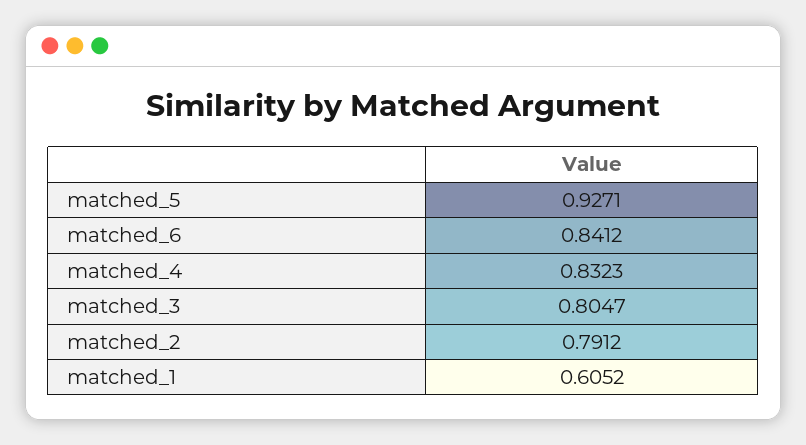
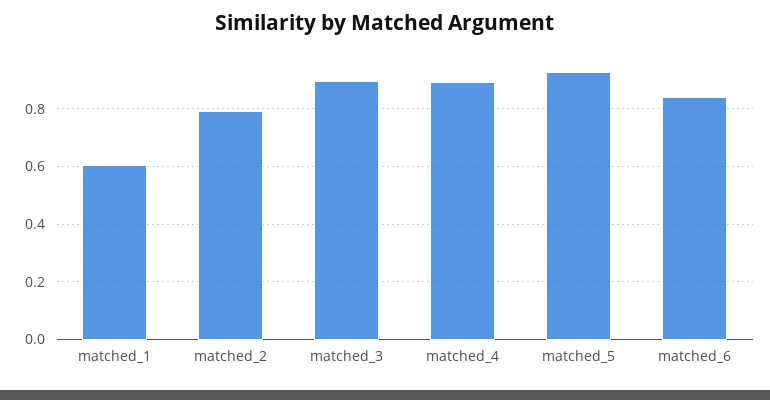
  {
    "matched_5": 0.9271,
    "matched_6": 0.8412,
-   "matched_4": 0.8323,
+   "matched_4": 0.9,
-   "matched_3": 0.8047,
+   "matched_3": 0.9,
    "matched_2": 0.7912,
    "matched_1": 0.6052
  }

